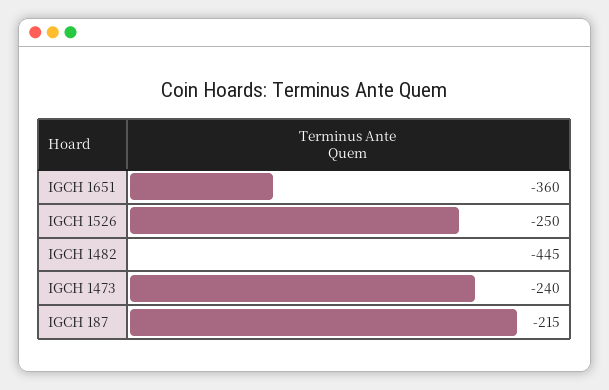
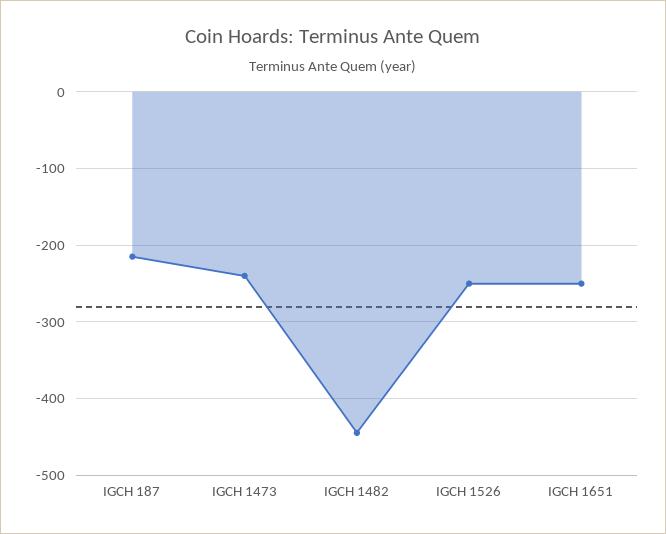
  {
-   "IGCH 1651": -360,
+   "IGCH 1651": -250,
    "IGCH 1526": -250,
    "IGCH 1482": -445,
    "IGCH 1473": -240,
    "IGCH 187": -215
  }

